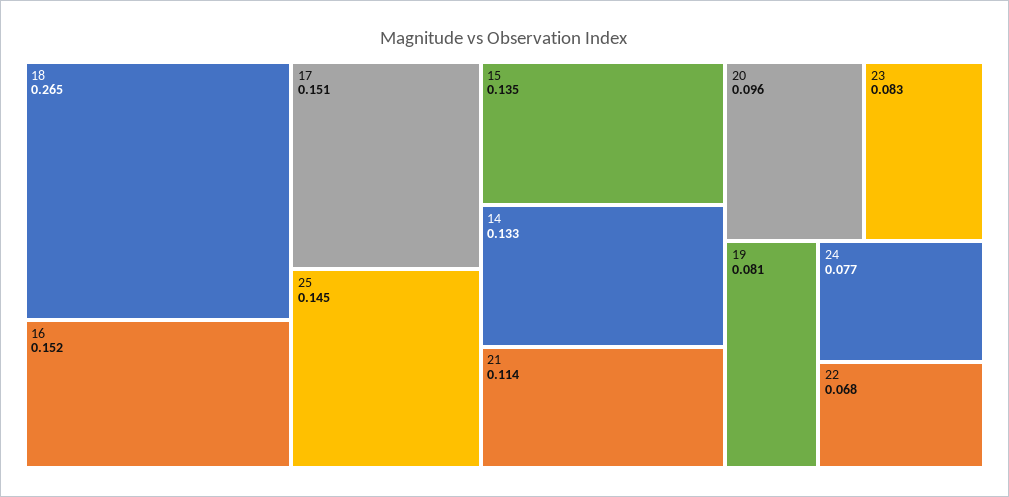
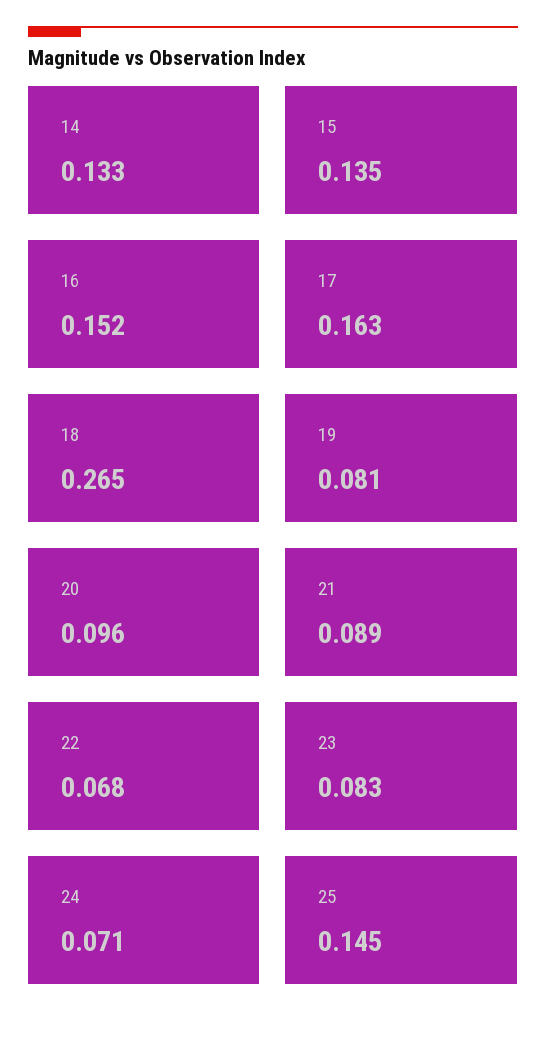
  {
    "18": 0.265,
    "16": 0.152,
-   "17": 0.151,
+   "17": 0.163,
    "25": 0.145,
    "15": 0.135,
    "14": 0.133,
-   "21": 0.114,
+   "21": 0.089,
    "20": 0.096,
    "23": 0.083,
    "19": 0.081,
-   "24": 0.077,
+   "24": 0.071,
    "22": 0.068
  }

